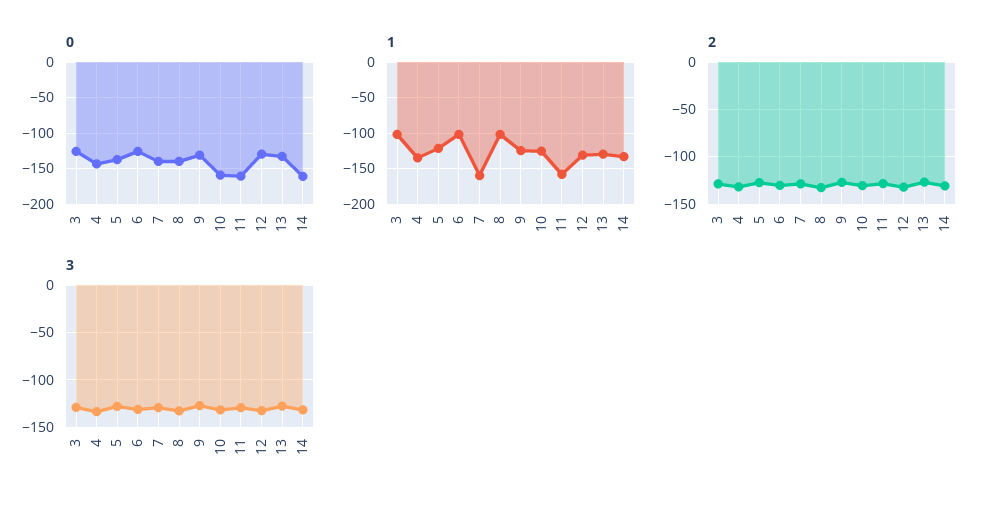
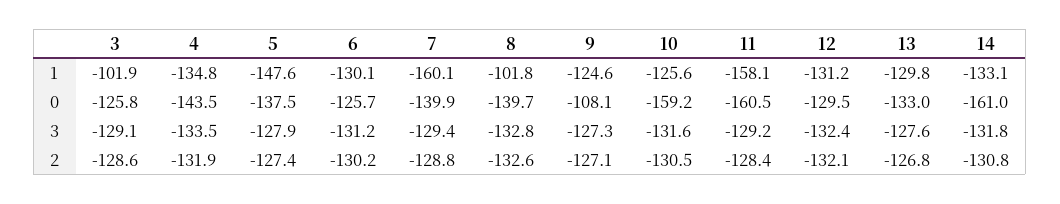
  {
    "0": {
      "3": -125.8,
      "4": -143.5,
      "5": -137.5,
      "6": -125.7,
      "7": -139.9,
      "8": -139.7,
-     "9": -130,
+     "9": -108.1,
      "10": -159.2,
      "11": -160.5,
      "12": -129.5,
      "13": -133,
      "14": -161
    },
    "1": {
      "3": -101.9,
      "4": -134.8,
-     "5": -120,
+     "5": -147.6,
-     "6": -100,
+     "6": -130.1,
      "7": -160.1,
      "8": -101.8,
      "9": -124.6,
      "10": -125.6,
      "11": -158.1,
      "12": -131.2,
      "13": -129.8,
      "14": -133.1
    },
    "2": {
      "3": -128.6,
      "4": -131.9,
      "5": -127.4,
      "6": -130.2,
      "7": -128.8,
      "8": -132.6,
      "9": -127.1,
      "10": -130.5,
      "11": -128.4,
      "12": -132.1,
      "13": -126.8,
      "14": -130.8
    },
    "3": {
      "3": -129.1,
      "4": -133.5,
      "5": -127.9,
      "6": -131.2,
      "7": -129.4,
      "8": -132.8,
      "9": -127.3,
      "10": -131.6,
      "11": -129.2,
      "12": -132.4,
      "13": -127.6,
      "14": -131.8
    }
  }

